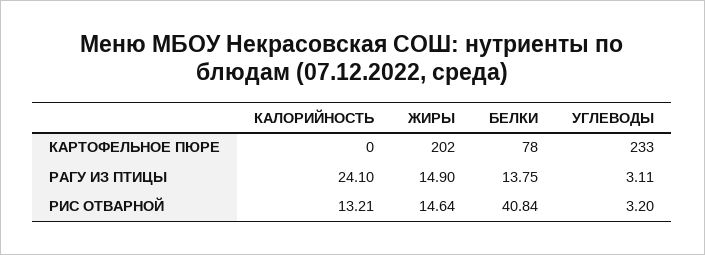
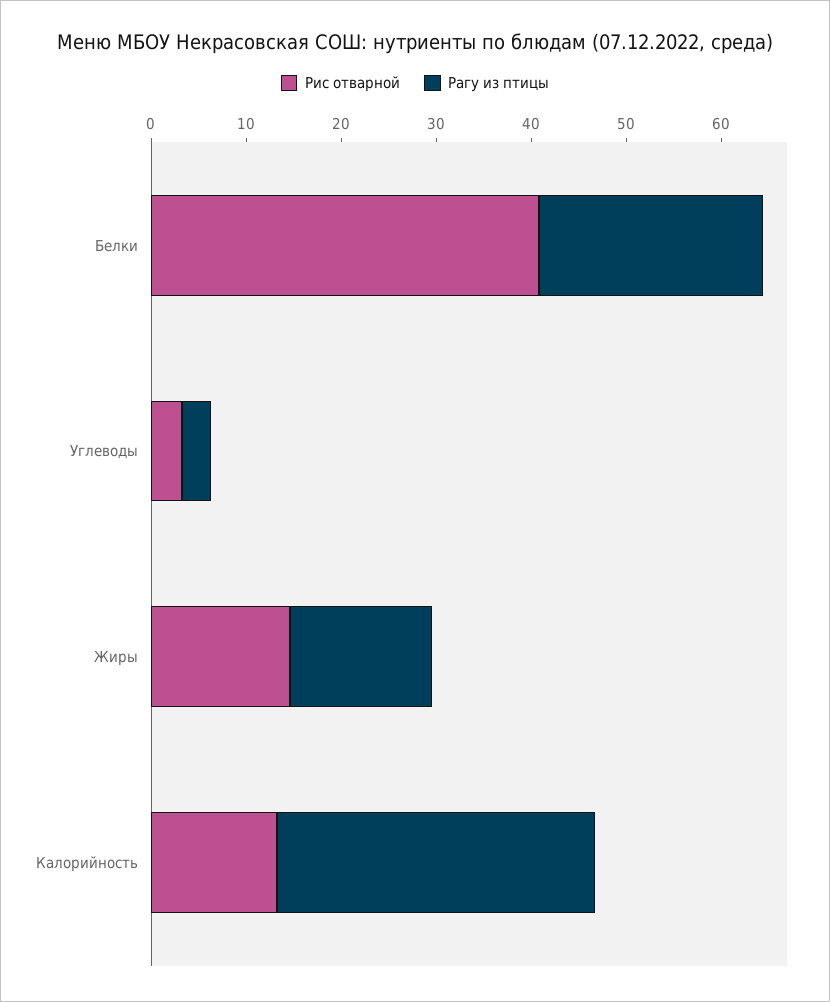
  {
-   "КАРТОФЕЛЬНОЕ ПЮРЕ": {
-     "КАЛОРИЙНОСТЬ": 0,
-     "ЖИРЫ": 202,
-     "БЕЛКИ": 78,
-     "УГЛЕВОДЫ": 233
-   },
    "РАГУ ИЗ ПТИЦЫ": {
-     "КАЛОРИЙНОСТЬ": 24.1,
+     "КАЛОРИЙНОСТЬ": 34,
      "ЖИРЫ": 14.9,
-     "БЕЛКИ": 13.75,
+     "БЕЛКИ": 24,
      "УГЛЕВОДЫ": 3.11
    },
    "РИС ОТВАРНОЙ": {
      "КАЛОРИЙНОСТЬ": 13.21,
      "ЖИРЫ": 14.64,
      "БЕЛКИ": 40.84,
      "УГЛЕВОДЫ": 3.2
    }
  }

